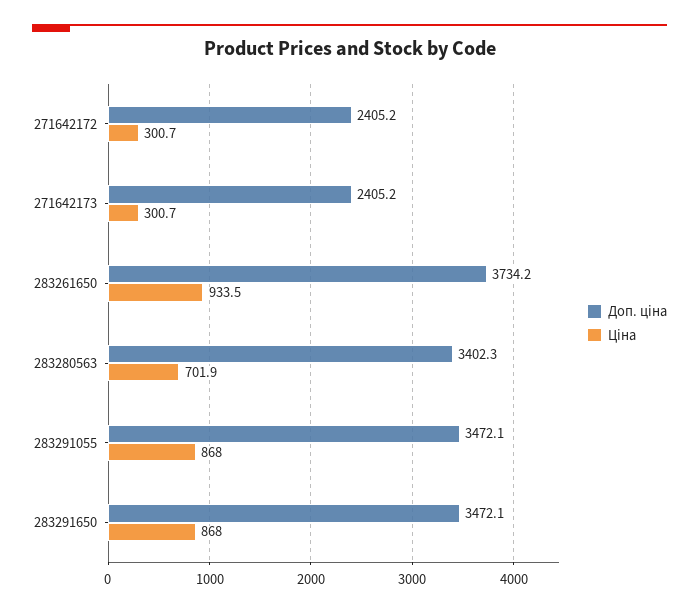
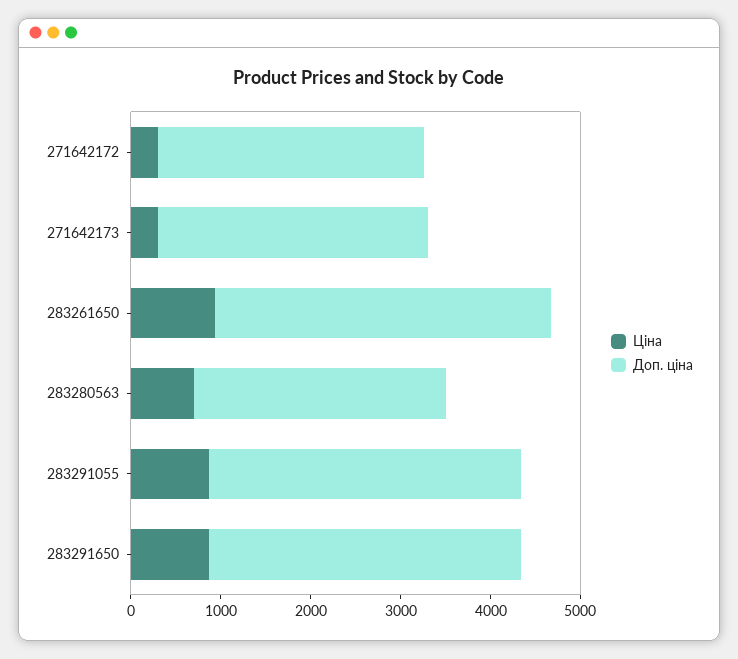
  {
    "Доп. ціна": {
-     "271642172": 2405.2,
+     "271642172": 3000,
-     "271642173": 2405.2,
+     "271642173": 3000,
      "283261650": 3734.2,
-     "283280563": 3402.3,
+     "283280563": 2800,
      "283291055": 3472.1,
      "283291650": 3472.1
    },
    "Ціна": {
      "271642172": 300.7,
      "271642173": 300.7,
      "283261650": 933.5,
      "283280563": 701.9,
      "283291055": 868,
      "283291650": 868
    }
  }

